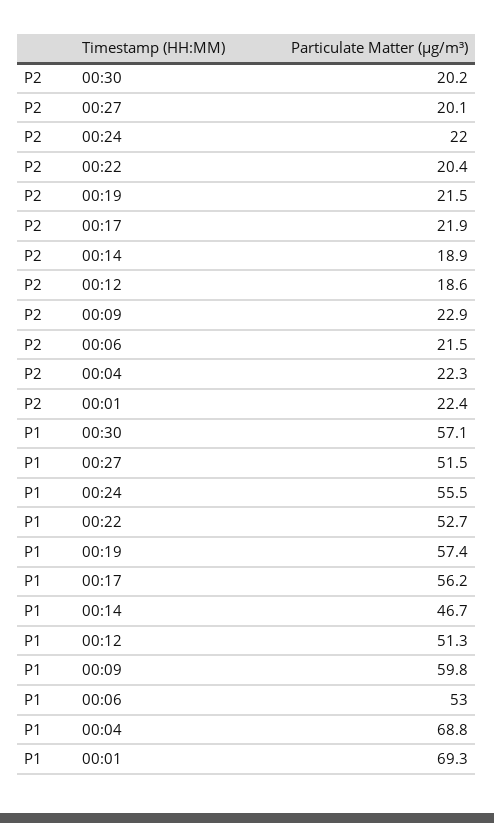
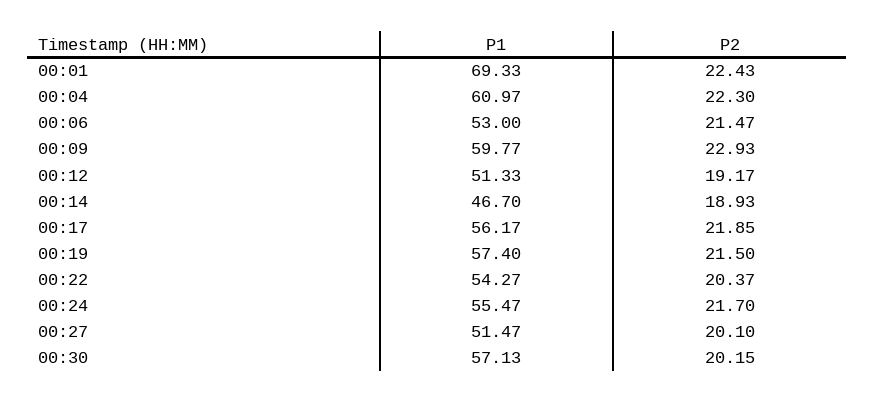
  {
    "P2": {
      "00:30": 20.15,
      "00:27": 20.1,
-     "00:24": 22,
+     "00:24": 21.7,
      "00:22": 20.37,
      "00:19": 21.5,
      "00:17": 21.85,
      "00:14": 18.93,
-     "00:12": 18.6,
+     "00:12": 19.17,
      "00:09": 22.93,
      "00:06": 21.47,
      "00:04": 22.3,
      "00:01": 22.43
    },
    "P1": {
      "00:30": 57.13,
      "00:27": 51.47,
      "00:24": 55.47,
-     "00:22": 52.7,
+     "00:22": 54.27,
      "00:19": 57.4,
      "00:17": 56.17,
      "00:14": 46.7,
      "00:12": 51.33,
      "00:09": 59.77,
      "00:06": 53,
-     "00:04": 68.8,
+     "00:04": 60.97,
      "00:01": 69.33
    }
  }

